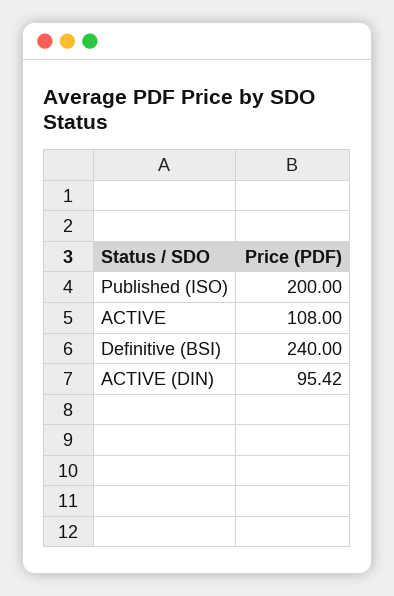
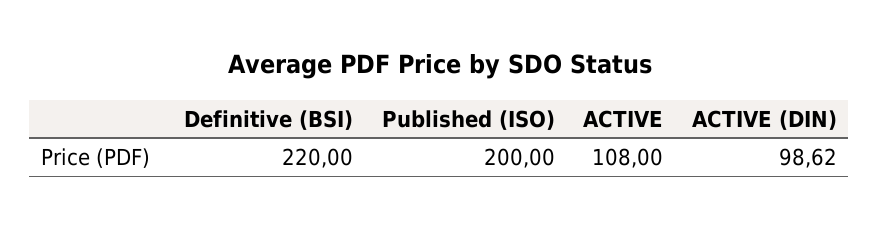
  {
    "Published (ISO)": 200,
    "ACTIVE": 108,
-   "Definitive (BSI)": 240,
+   "Definitive (BSI)": 220,
-   "ACTIVE (DIN)": 95.42
+   "ACTIVE (DIN)": 98.62
  }

